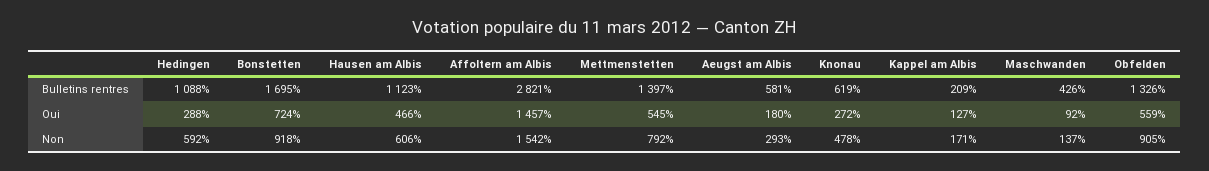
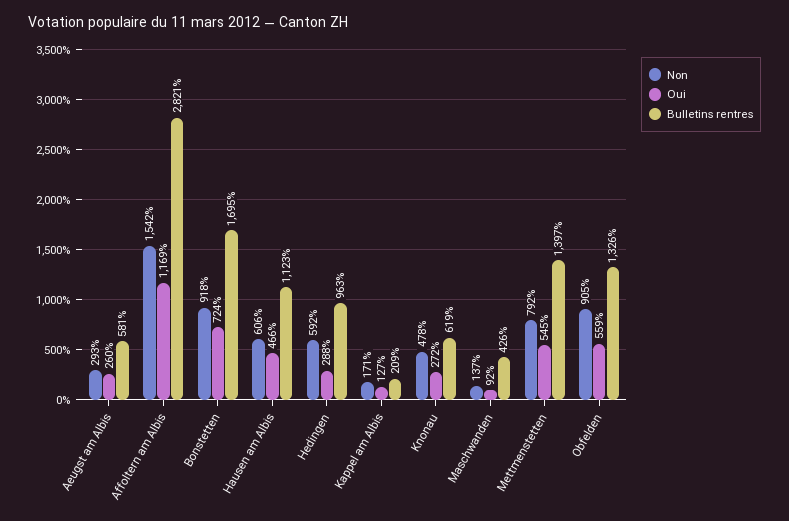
  {
    "Bulletins rentres": {
-     "Hedingen": 1088,
+     "Hedingen": 963,
      "Bonstetten": 1695,
      "Hausen am Albis": 1123,
      "Affoltern am Albis": 2821,
      "Mettmenstetten": 1397,
      "Aeugst am Albis": 581,
      "Knonau": 619,
      "Kappel am Albis": 209,
      "Maschwanden": 426,
      "Obfelden": 1326
    },
    "Oui": {
      "Hedingen": 288,
      "Bonstetten": 724,
      "Hausen am Albis": 466,
-     "Affoltern am Albis": 1457,
+     "Affoltern am Albis": 1169,
      "Mettmenstetten": 545,
-     "Aeugst am Albis": 180,
+     "Aeugst am Albis": 260,
      "Knonau": 272,
      "Kappel am Albis": 127,
      "Maschwanden": 92,
      "Obfelden": 559
    },
    "Non": {
      "Hedingen": 592,
      "Bonstetten": 918,
      "Hausen am Albis": 606,
      "Affoltern am Albis": 1542,
      "Mettmenstetten": 792,
      "Aeugst am Albis": 293,
      "Knonau": 478,
      "Kappel am Albis": 171,
      "Maschwanden": 137,
      "Obfelden": 905
    }
  }

